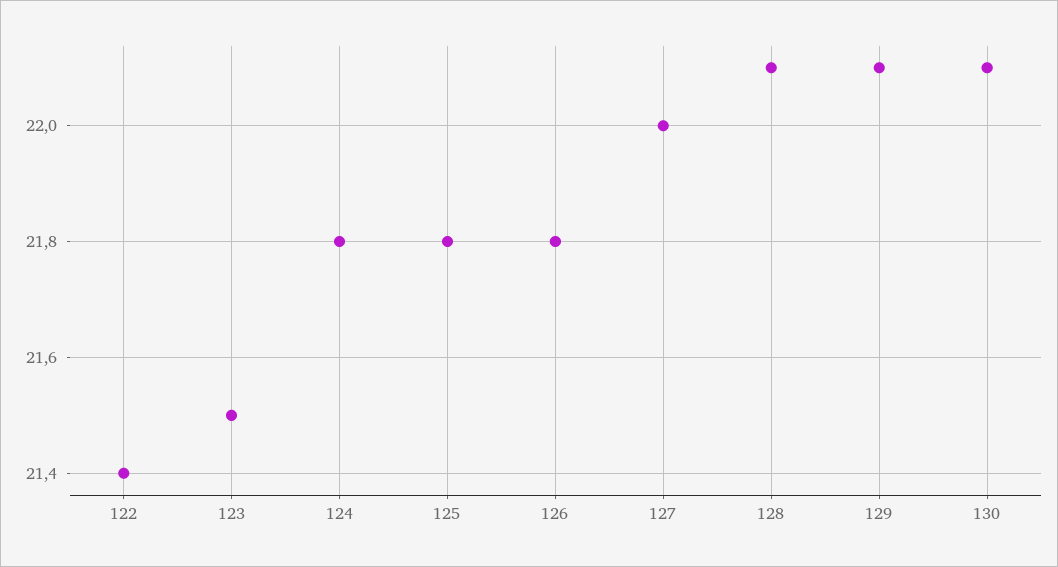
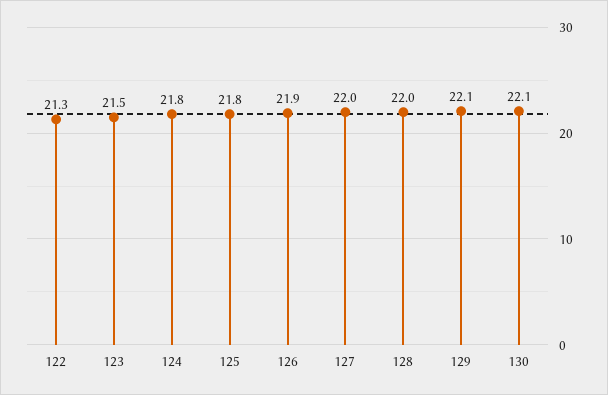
  {
-   "122": 21.4,
+   "122": 21.3,
    "123": 21.5,
    "124": 21.8,
    "125": 21.8,
-   "126": 21.8,
+   "126": 21.9,
    "127": 22,
-   "128": 22.1,
+   "128": 22,
    "129": 22.1,
    "130": 22.1
  }

